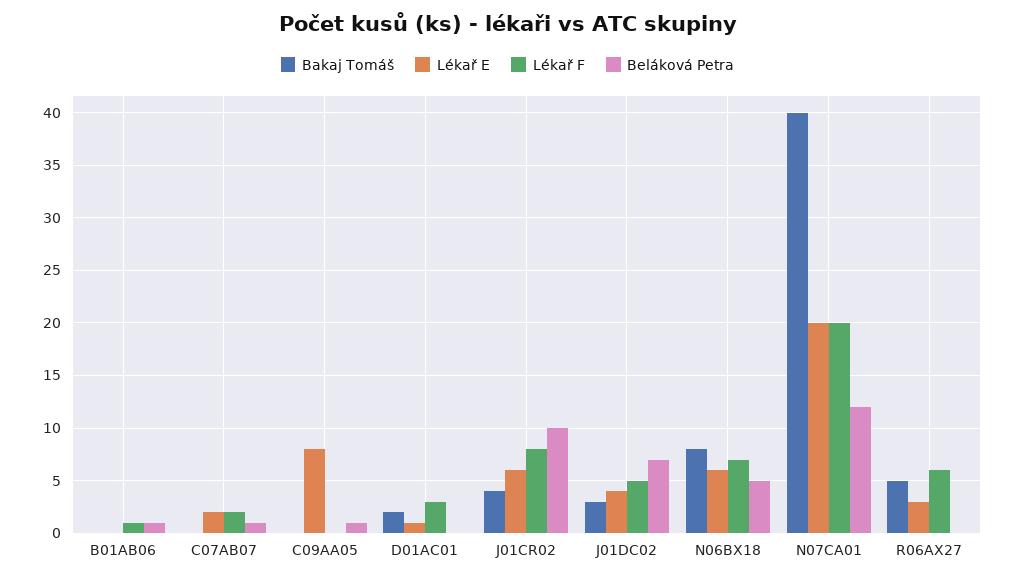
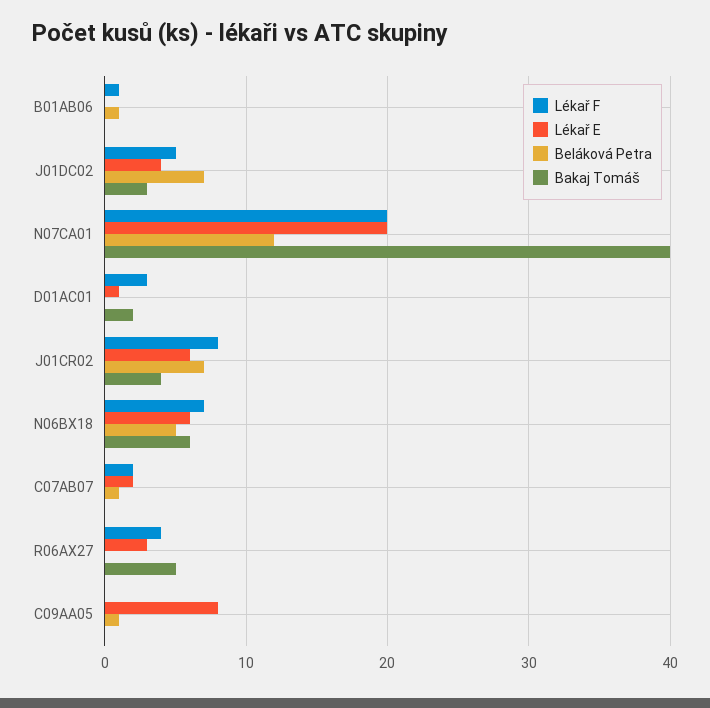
  {
    "Bakaj Tomáš": {
      "B01AB06": 0,
      "C07AB07": 0,
      "C09AA05": 0,
      "D01AC01": 2,
      "J01CR02": 4,
      "J01DC02": 3,
-     "N06BX18": 8,
+     "N06BX18": 6,
      "N07CA01": 40,
      "R06AX27": 5
    },
    "Lékař E": {
      "B01AB06": 0,
      "C07AB07": 2,
      "C09AA05": 8,
      "D01AC01": 1,
      "J01CR02": 6,
      "J01DC02": 4,
      "N06BX18": 6,
      "N07CA01": 20,
      "R06AX27": 3
    },
    "Lékař F": {
      "B01AB06": 1,
      "C07AB07": 2,
      "C09AA05": 0,
      "D01AC01": 3,
      "J01CR02": 8,
      "J01DC02": 5,
      "N06BX18": 7,
      "N07CA01": 20,
-     "R06AX27": 6
+     "R06AX27": 4
    },
    "Beláková Petra": {
      "B01AB06": 1,
      "C07AB07": 1,
      "C09AA05": 1,
      "D01AC01": 0,
-     "J01CR02": 10,
+     "J01CR02": 7,
      "J01DC02": 7,
      "N06BX18": 5,
      "N07CA01": 12,
      "R06AX27": 0
    }
  }

